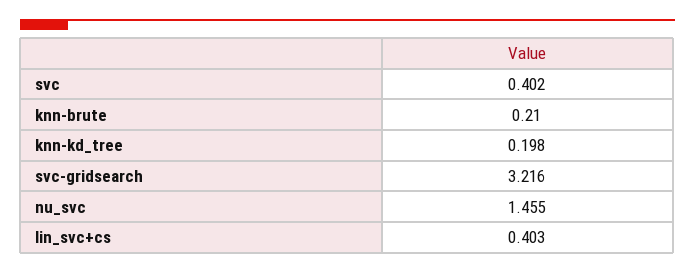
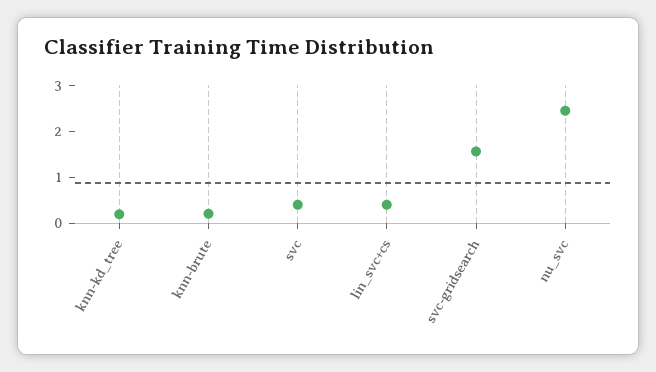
  {
    "svc": 0.402,
    "knn-brute": 0.21,
    "knn-kd_tree": 0.198,
-   "svc-gridsearch": 3.216,
+   "svc-gridsearch": 1.6,
-   "nu_svc": 1.455,
+   "nu_svc": 2.4,
    "lin_svc+cs": 0.403
  }

